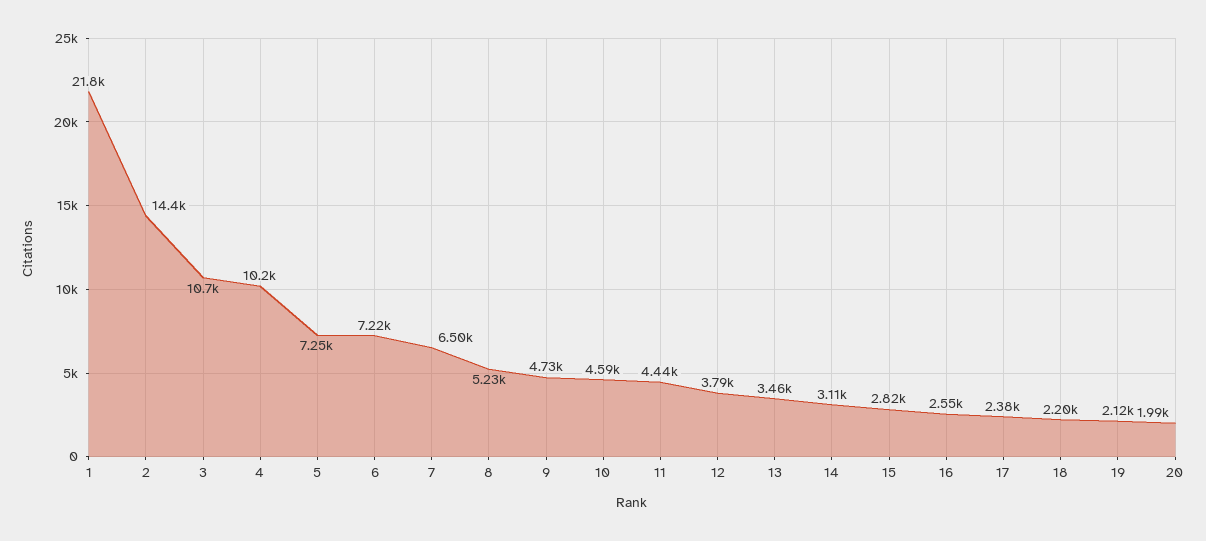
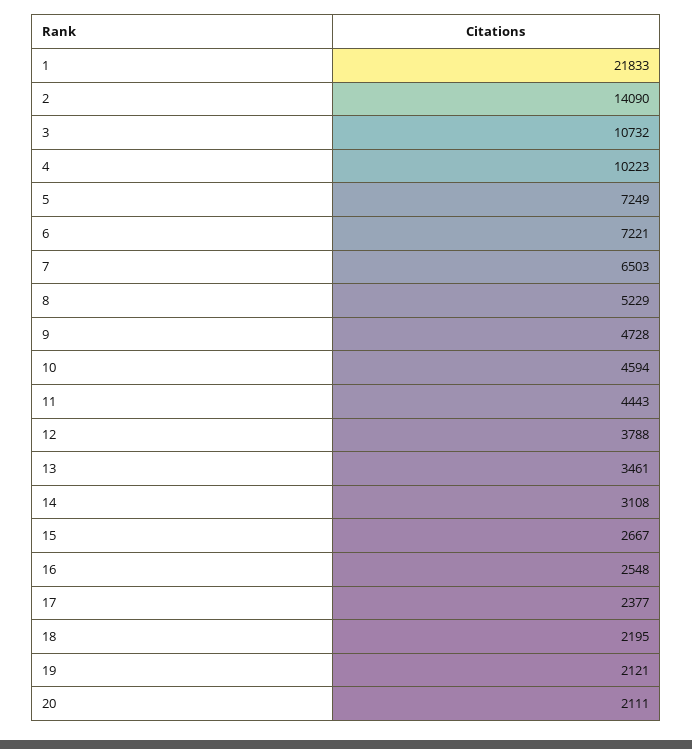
  {
    "1": 21833,
-   "2": 14400,
+   "2": 14090,
    "3": 10732,
    "4": 10223,
    "5": 7249,
    "6": 7221,
    "7": 6503,
    "8": 5229,
    "9": 4728,
    "10": 4594,
    "11": 4443,
    "12": 3788,
    "13": 3461,
    "14": 3108,
-   "15": 2820,
+   "15": 2667,
    "16": 2548,
    "17": 2377,
    "18": 2195,
    "19": 2121,
-   "20": 1990
+   "20": 2111
  }

